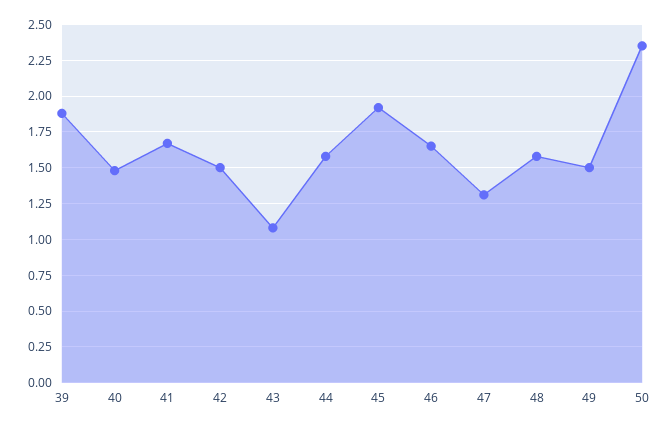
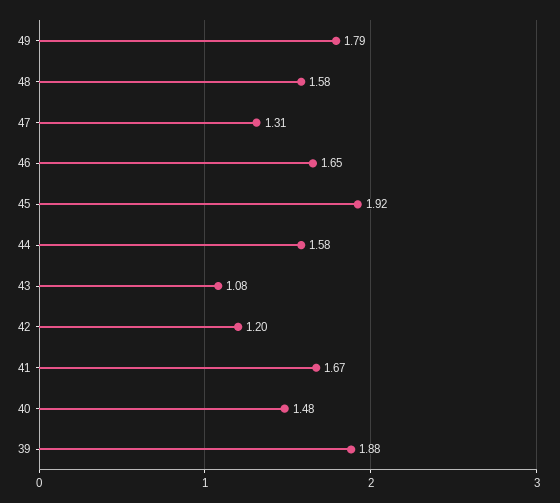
  {
    "39": 1.88,
    "40": 1.48,
    "41": 1.67,
-   "42": 1.5,
+   "42": 1.2,
    "43": 1.08,
    "44": 1.58,
    "45": 1.92,
    "46": 1.65,
    "47": 1.31,
    "48": 1.58,
-   "49": 1.5,
+   "49": 1.79
-   "50": 2.35
  }

